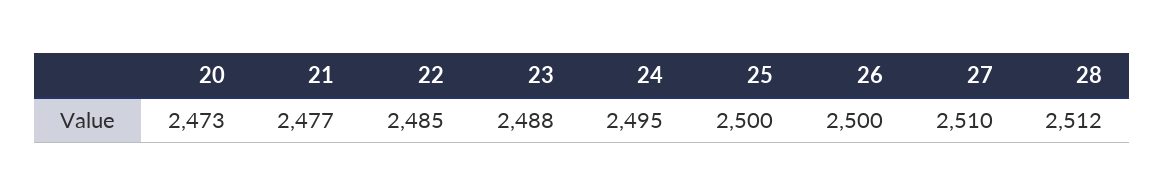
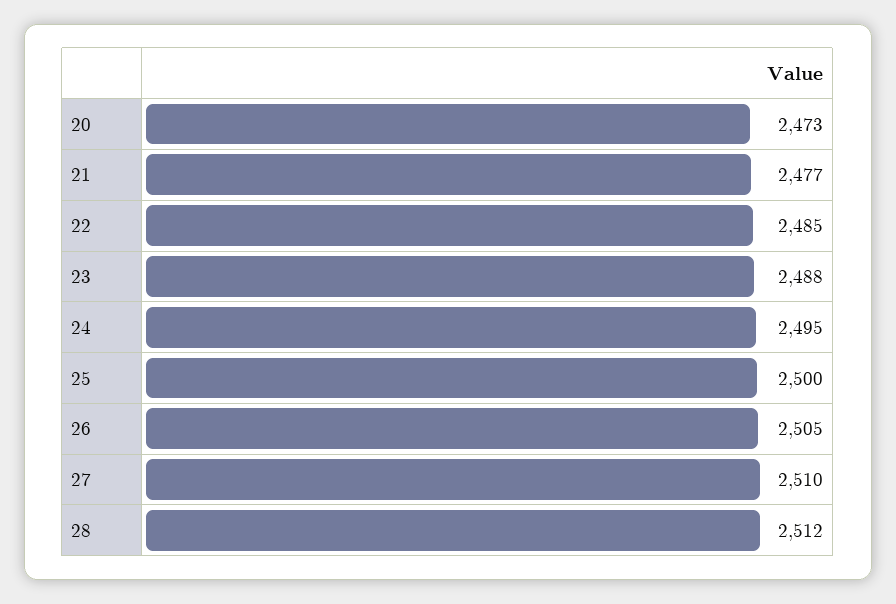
  {
    "20": 2473,
    "21": 2477,
    "22": 2485,
    "23": 2488,
    "24": 2495,
    "25": 2500,
-   "26": 2500,
+   "26": 2505,
    "27": 2510,
    "28": 2512
  }

